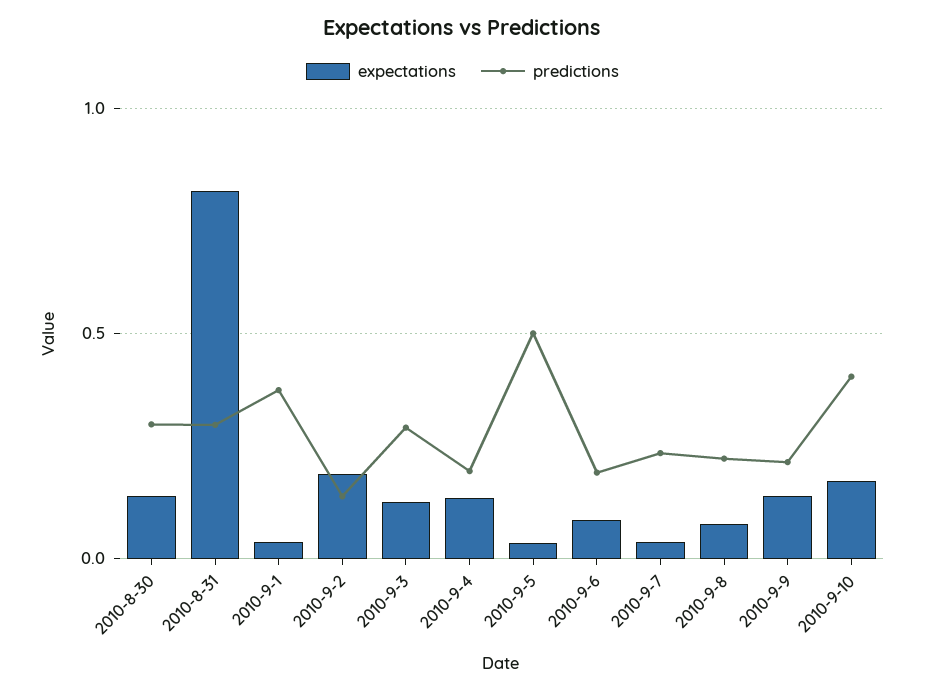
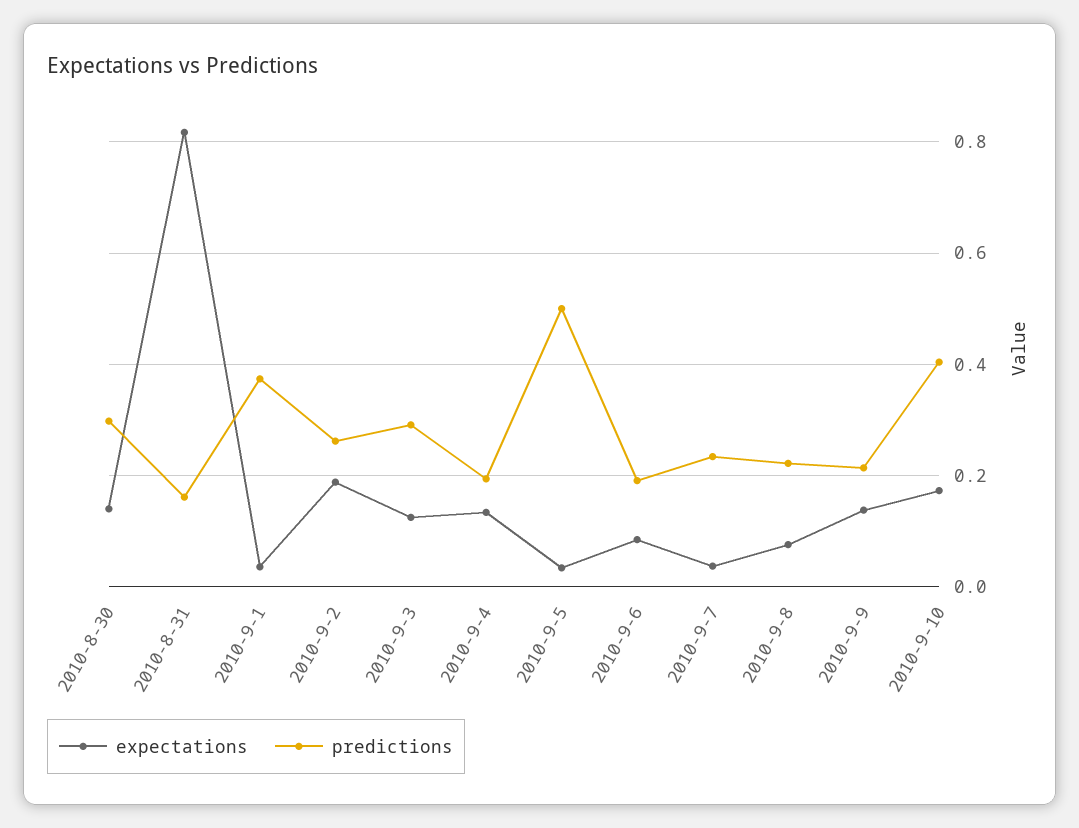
  {
    "expectations": {
      "2010-8-30": 0.14,
      "2010-8-31": 0.82,
      "2010-9-1": 0.04,
      "2010-9-2": 0.18,
      "2010-9-3": 0.12,
      "2010-9-4": 0.14,
      "2010-9-5": 0.04,
      "2010-9-6": 0.08,
      "2010-9-7": 0.04,
      "2010-9-8": 0.08,
      "2010-9-9": 0.14,
      "2010-9-10": 0.18
    },
    "predictions": {
      "2010-8-30": 0.3,
-     "2010-8-31": 0.3,
+     "2010-8-31": 0.16,
      "2010-9-1": 0.38,
-     "2010-9-2": 0.15,
+     "2010-9-2": 0.26,
      "2010-9-3": 0.3,
      "2010-9-4": 0.2,
      "2010-9-5": 0.5,
      "2010-9-6": 0.2,
      "2010-9-7": 0.24,
      "2010-9-8": 0.22,
      "2010-9-9": 0.22,
      "2010-9-10": 0.4
    }
  }

